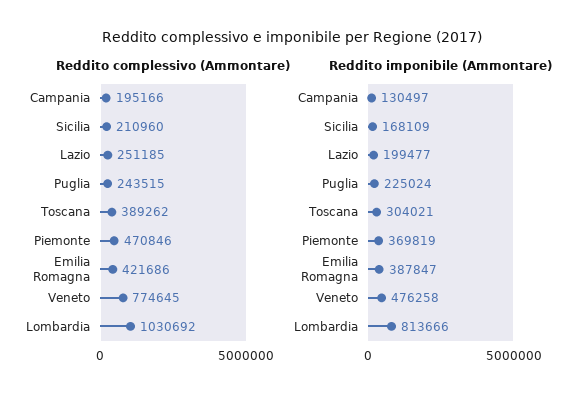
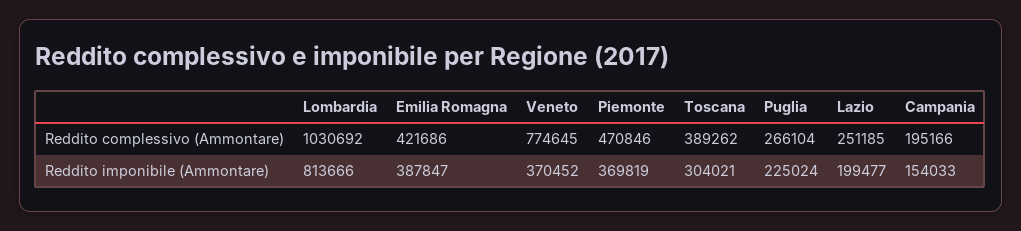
  {
    "Reddito complessivo (Ammontare)": {
      "Campania": 195166,
-     "Sicilia": 210960,
      "Lazio": 251185,
-     "Puglia": 243515,
+     "Puglia": 266104,
      "Toscana": 389262,
      "Piemonte": 470846,
      "Emilia Romagna": 421686,
      "Veneto": 774645,
      "Lombardia": 1030692
    },
    "Reddito imponibile (Ammontare)": {
-     "Campania": 130497,
+     "Campania": 154033,
-     "Sicilia": 168109,
      "Lazio": 199477,
      "Puglia": 225024,
      "Toscana": 304021,
      "Piemonte": 369819,
      "Emilia Romagna": 387847,
-     "Veneto": 476258,
+     "Veneto": 370452,
      "Lombardia": 813666
    }
  }

